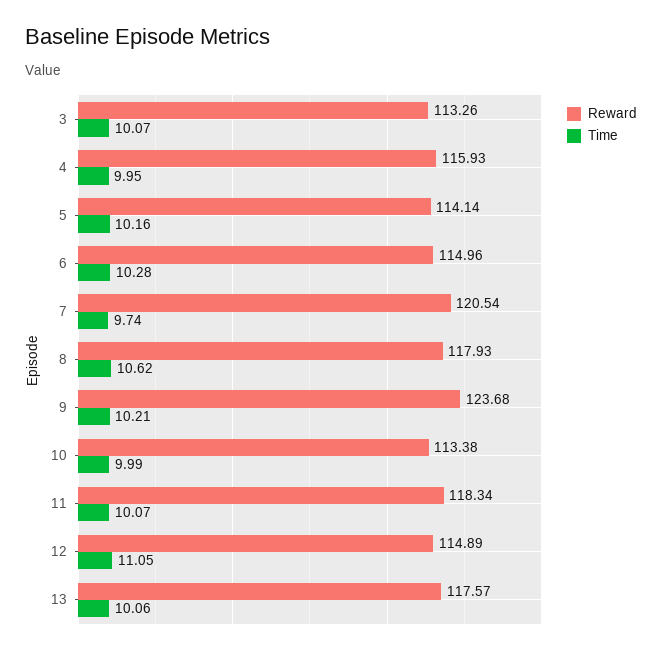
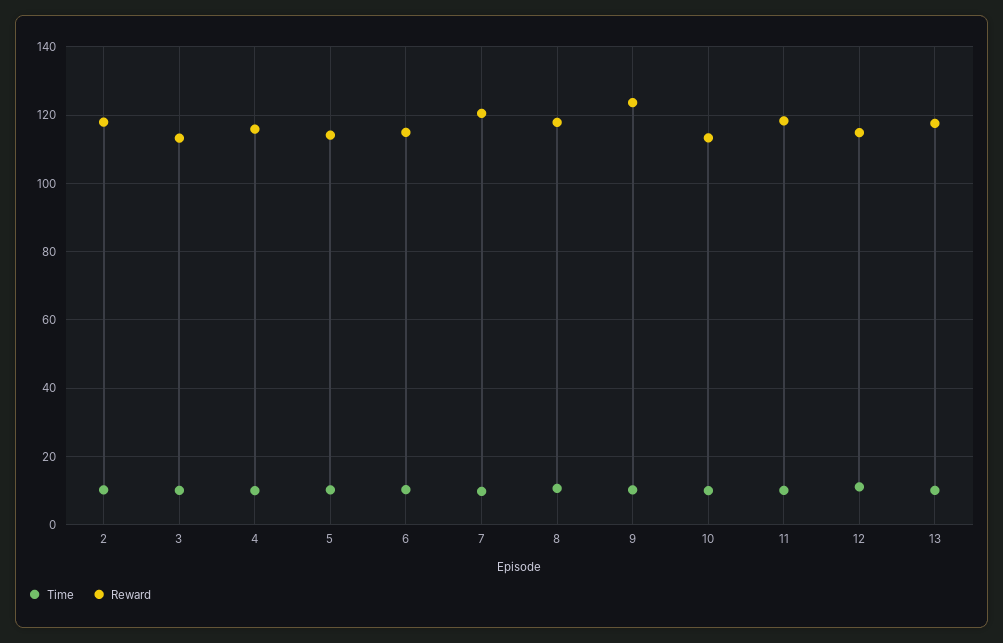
  {
    "Reward": {
      "3": 113.26,
      "4": 115.93,
      "5": 114.14,
      "6": 114.96,
      "7": 120.54,
      "8": 117.93,
      "9": 123.68,
      "10": 113.38,
      "11": 118.34,
      "12": 114.89,
-     "13": 117.57
+     "13": 117.57,
+     "2": 118
    },
    "Time": {
      "3": 10.07,
      "4": 9.95,
      "5": 10.16,
      "6": 10.28,
      "7": 9.74,
      "8": 10.62,
      "9": 10.21,
      "10": 9.99,
      "11": 10.07,
      "12": 11.05,
-     "13": 10.06
+     "13": 10.06,
+     "2": 10
    }
  }

